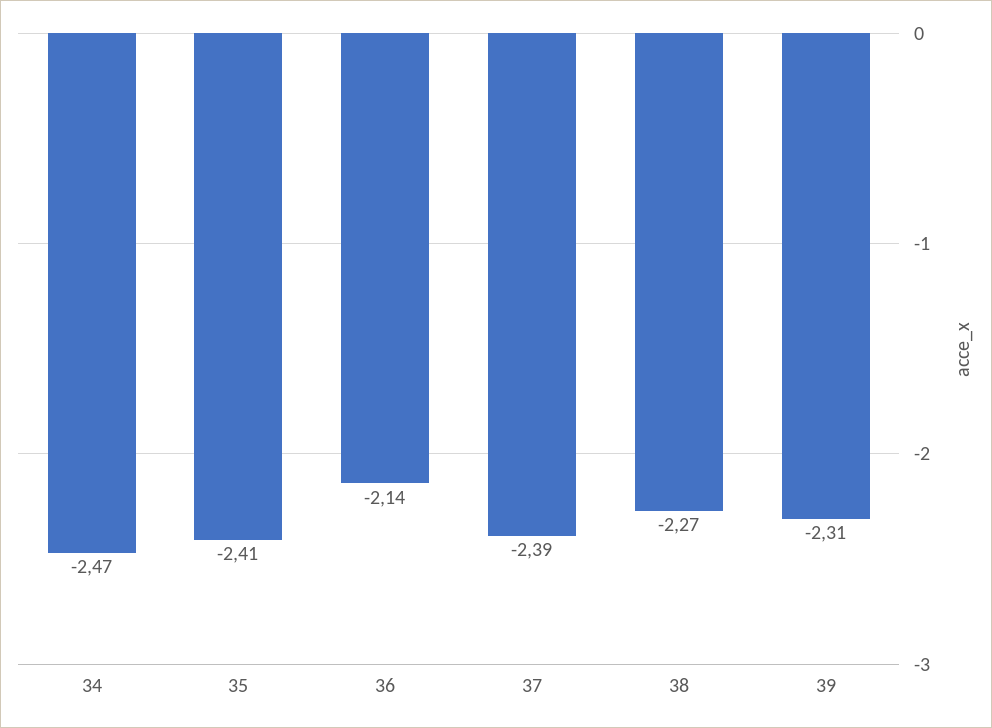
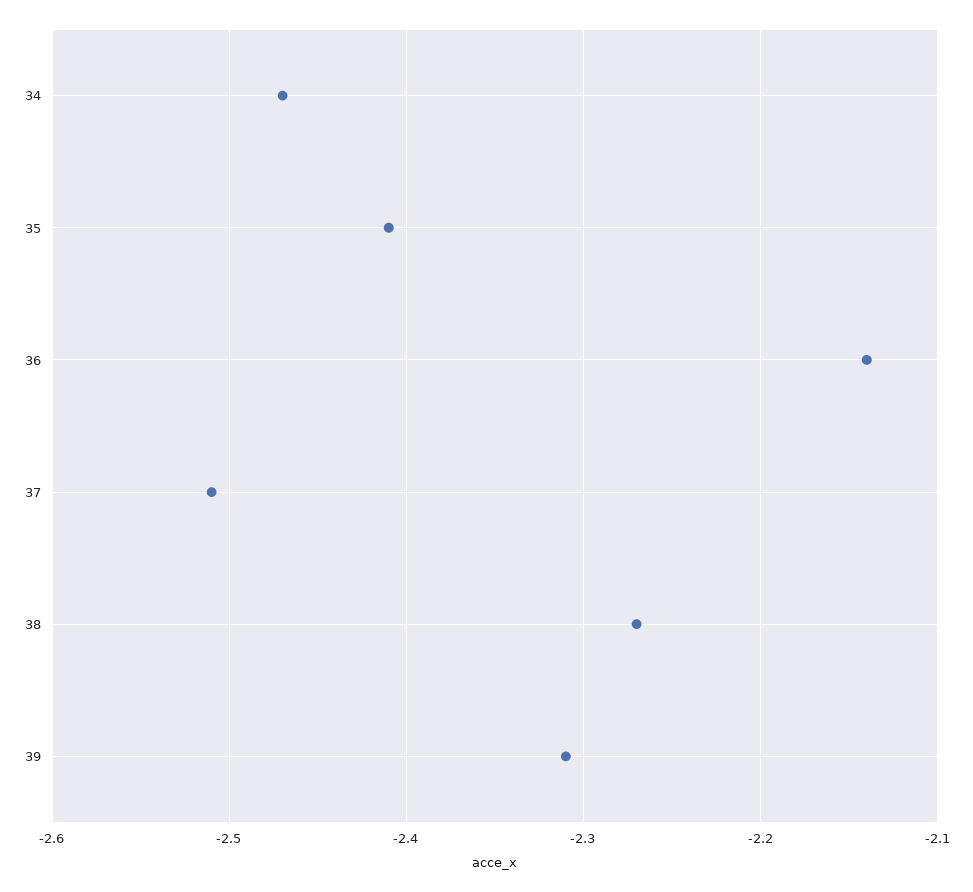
  {
    "34": -2.47,
    "35": -2.41,
    "36": -2.14,
-   "37": -2.39,
+   "37": -2.51,
    "38": -2.27,
    "39": -2.31
  }

